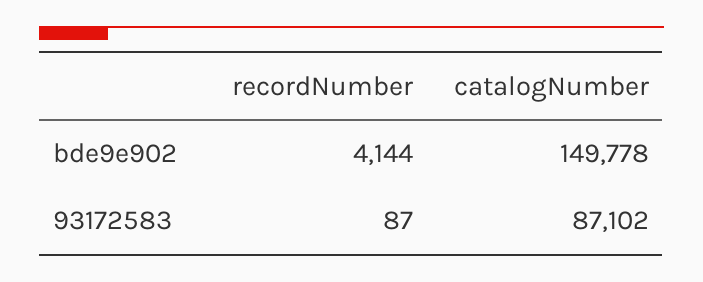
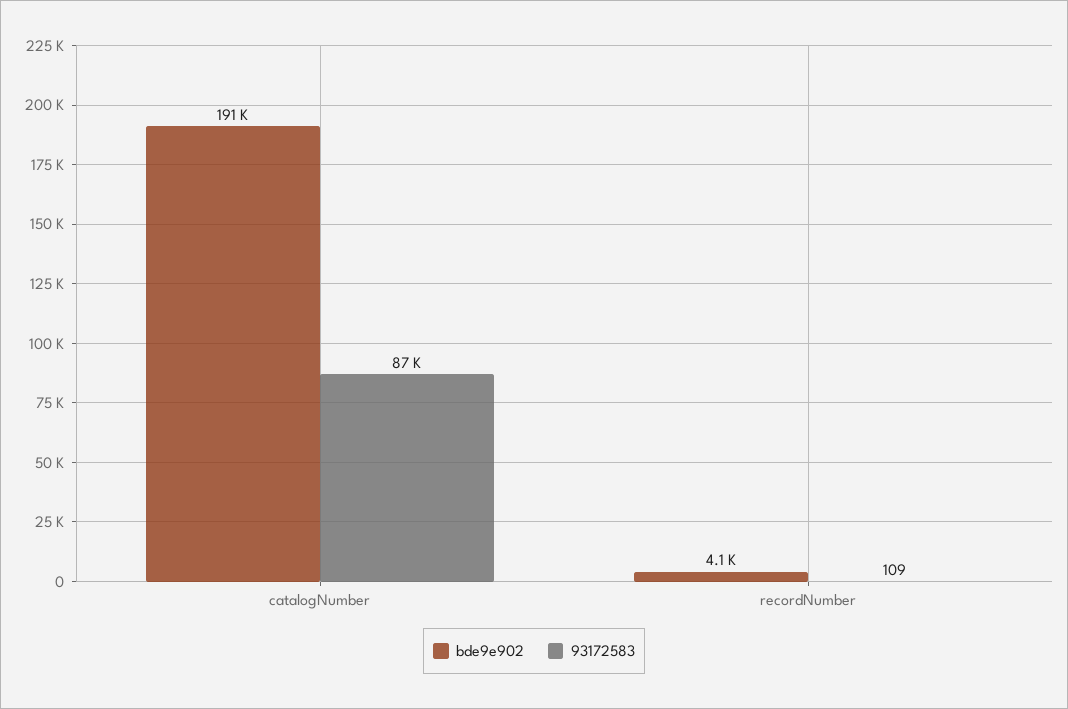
  {
    "bde9e902": {
      "recordNumber": 4144,
-     "catalogNumber": 149778
+     "catalogNumber": 191000
    },
    "93172583": {
-     "recordNumber": 87,
+     "recordNumber": 109,
      "catalogNumber": 87102
    }
  }

